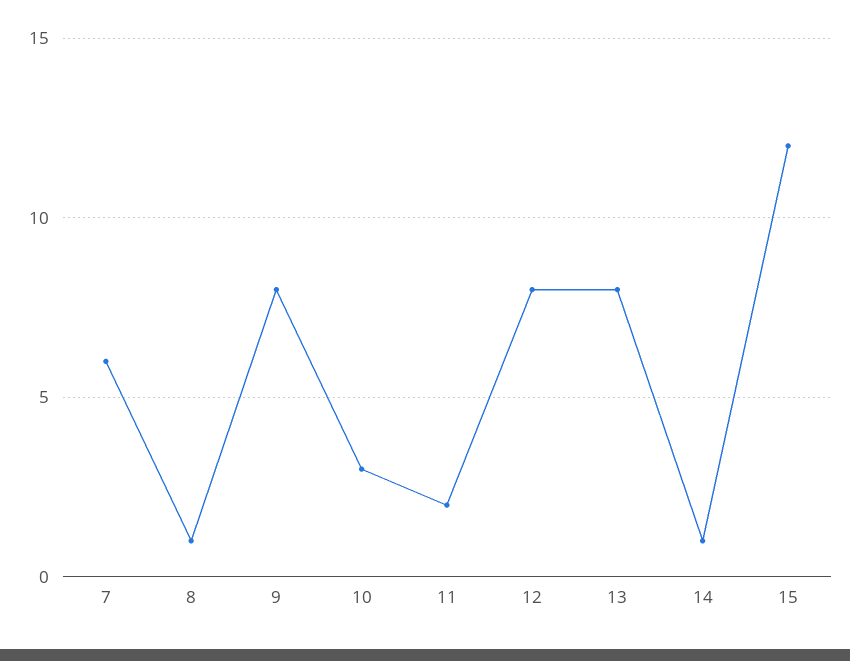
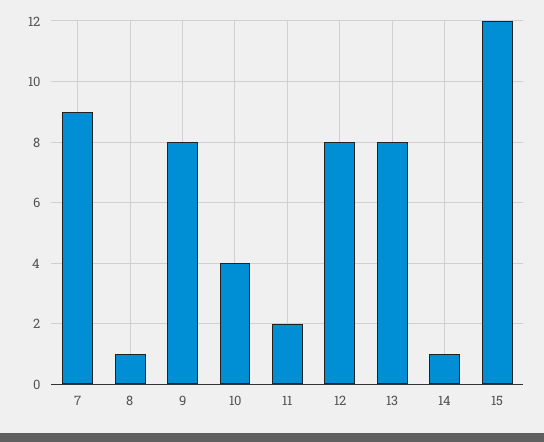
  {
-   "7": 6,
+   "7": 9,
    "8": 1,
    "9": 8,
-   "10": 3,
+   "10": 4,
    "11": 2,
    "12": 8,
    "13": 8,
    "14": 1,
    "15": 12
  }

